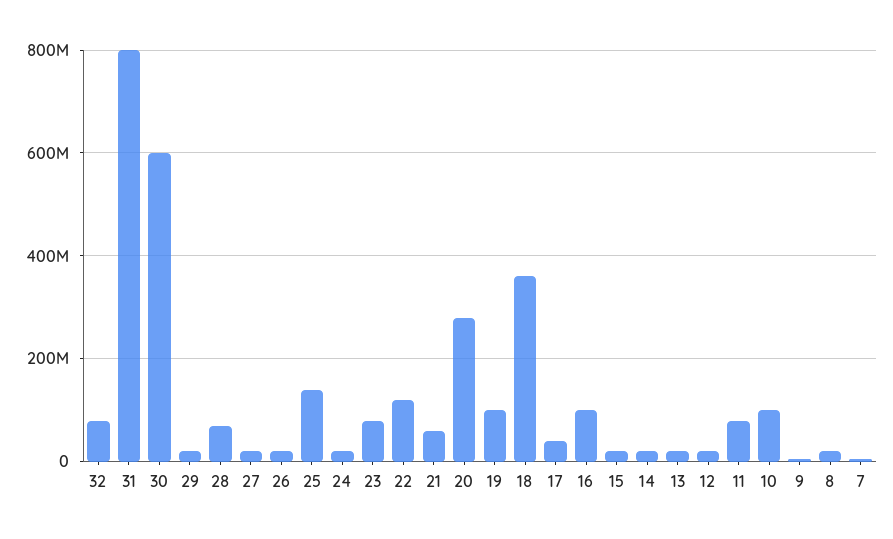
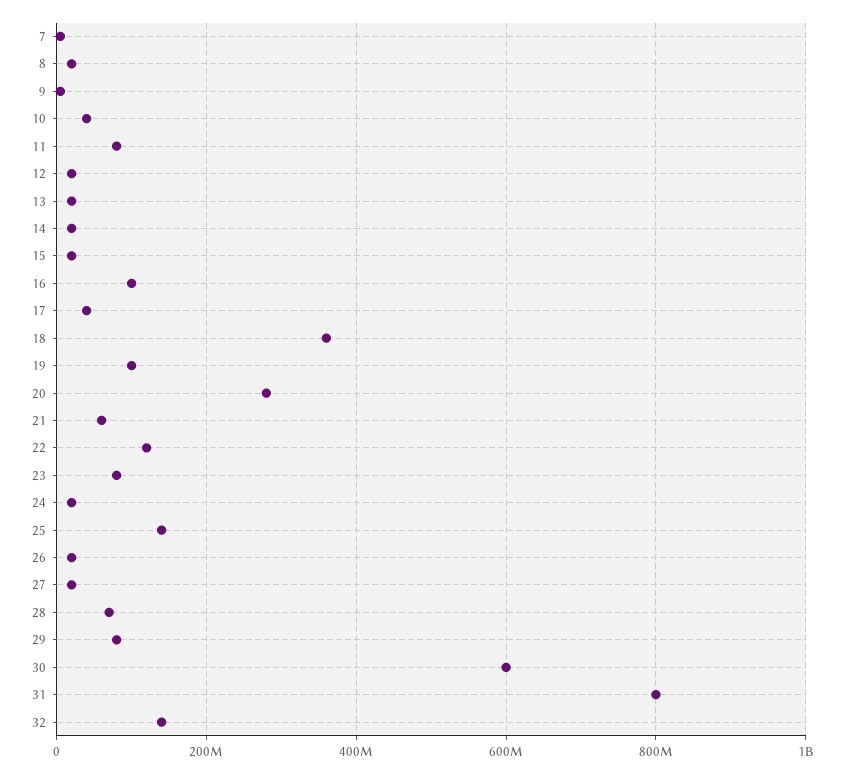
  {
-   "32": 80000000,
+   "32": 140000000,
    "31": 800000000,
    "30": 600000000,
-   "29": 20000000,
+   "29": 80000000,
    "28": 80000000,
    "27": 20000000,
    "26": 20000000,
    "25": 140000000,
    "24": 20000000,
    "23": 80000000,
    "22": 120000000,
    "21": 60000000,
    "20": 280000000,
    "19": 100000000,
    "18": 360000000,
    "17": 40000000,
    "16": 100000000,
    "15": 20000000,
    "14": 20000000,
    "13": 20000000,
    "12": 20000000,
    "11": 80000000,
-   "10": 100000000,
+   "10": 40000000,
    "9": 0,
    "8": 20000000,
    "7": 0
  }

